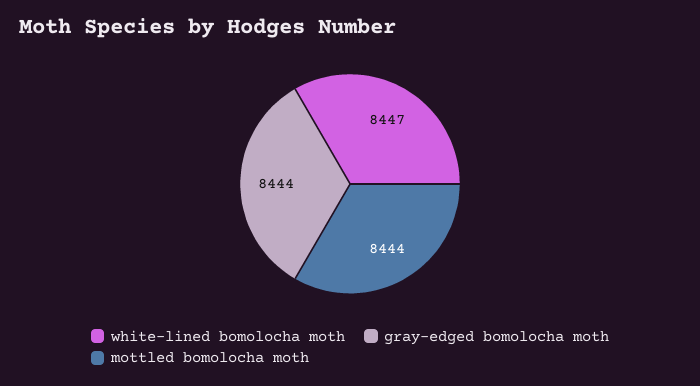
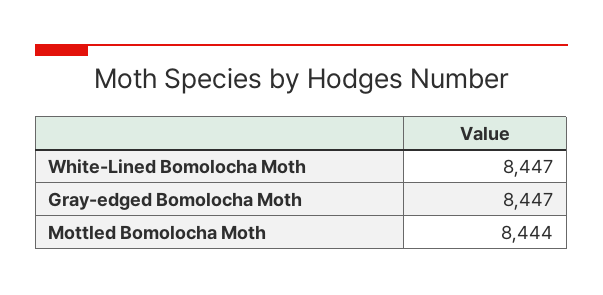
  {
    "white-lined bomolocha moth": 8447,
-   "gray-edged bomolocha moth": 8444,
+   "gray-edged bomolocha moth": 8447,
    "mottled bomolocha moth": 8444
  }

